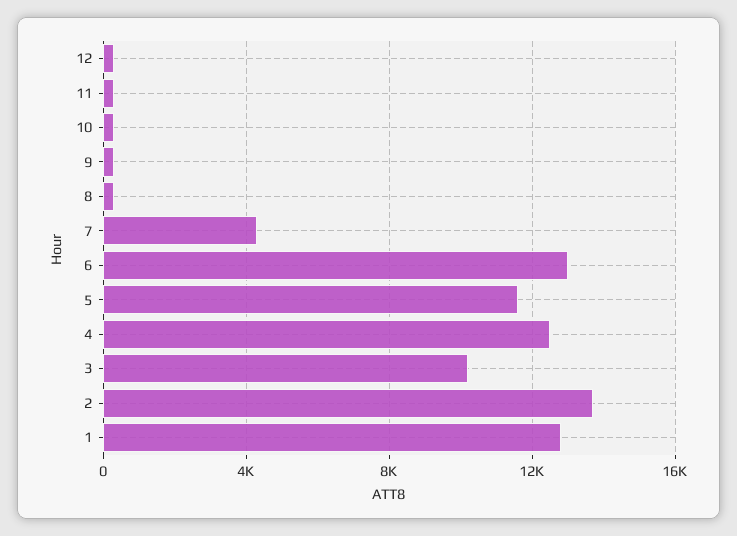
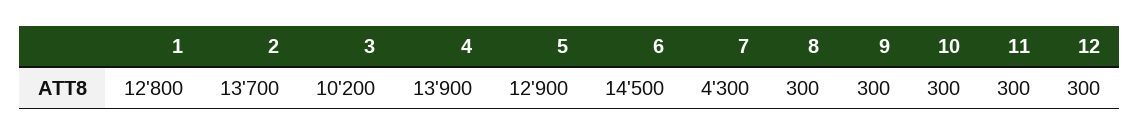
  {
    "12": 300,
    "11": 300,
    "10": 300,
    "9": 300,
    "8": 300,
    "7": 4300,
-   "6": 13000,
+   "6": 14500,
-   "5": 11500,
+   "5": 12900,
-   "4": 12500,
+   "4": 13900,
    "3": 10200,
    "2": 13700,
    "1": 12800
  }

